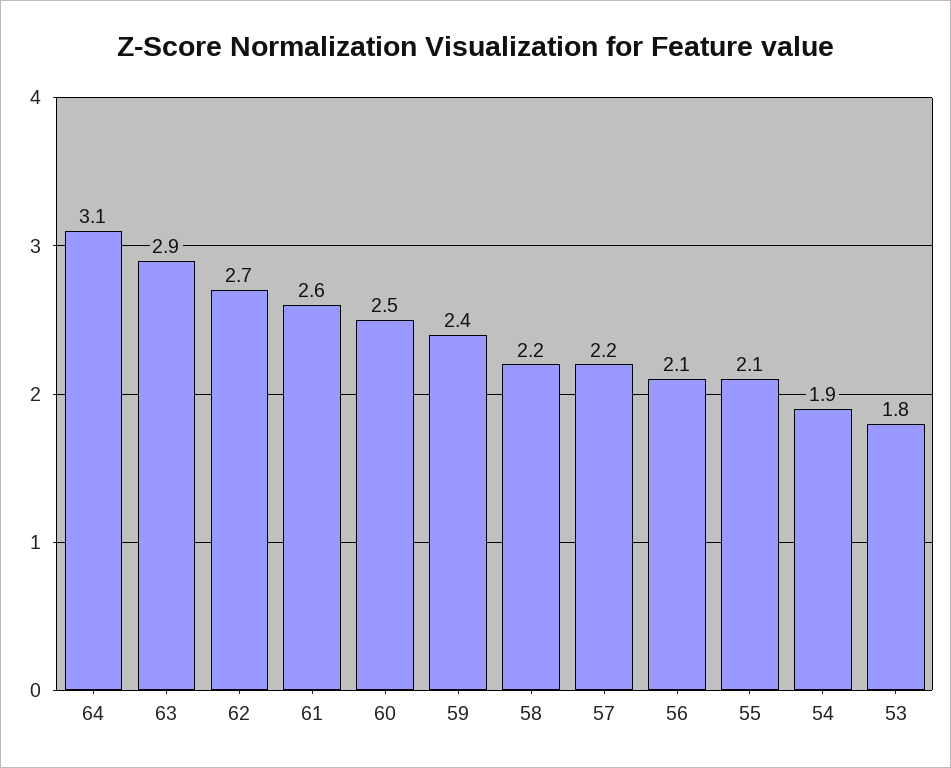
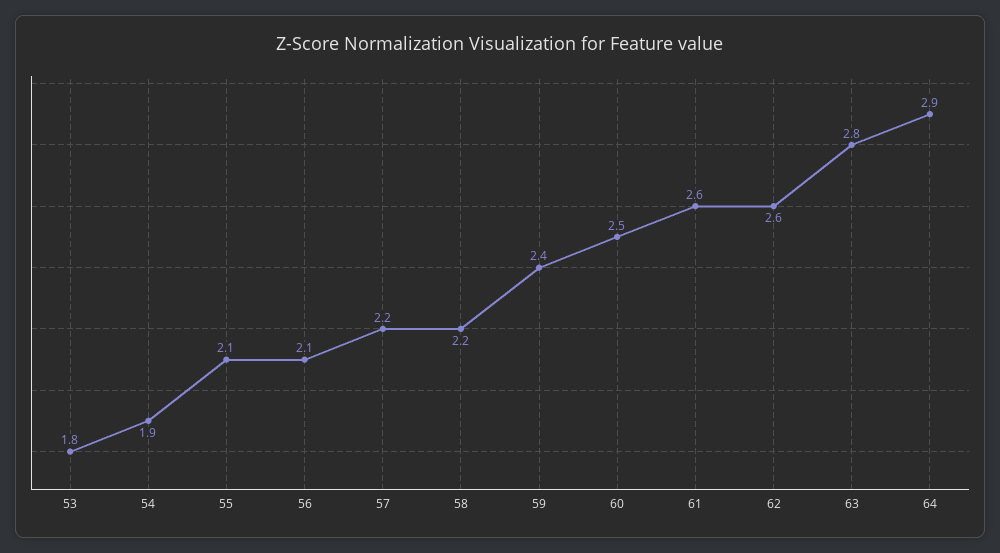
  {
-   "64": 3.1,
+   "64": 2.9,
-   "63": 2.9,
+   "63": 2.8,
-   "62": 2.7,
+   "62": 2.6,
    "61": 2.6,
    "60": 2.5,
    "59": 2.4,
    "58": 2.2,
    "57": 2.2,
    "56": 2.1,
    "55": 2.1,
    "54": 1.9,
    "53": 1.8
  }

